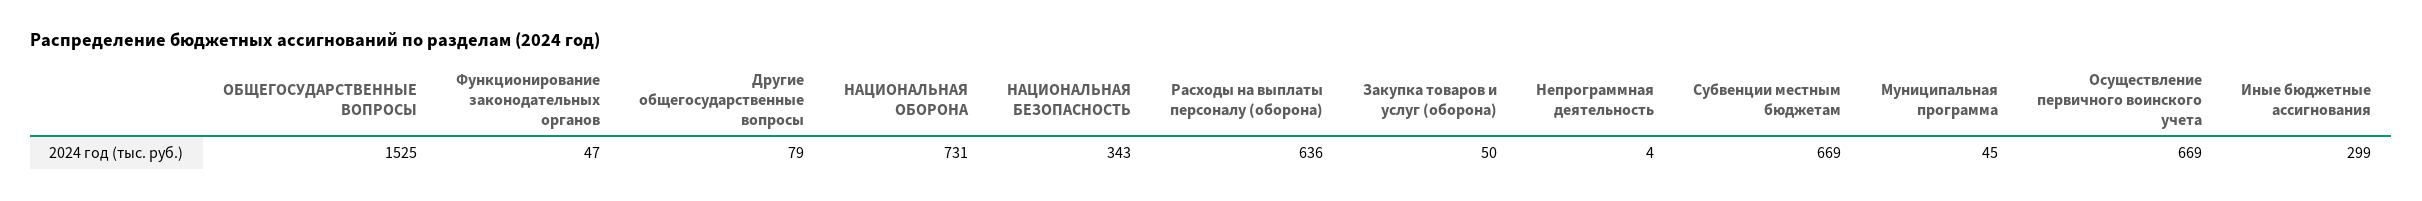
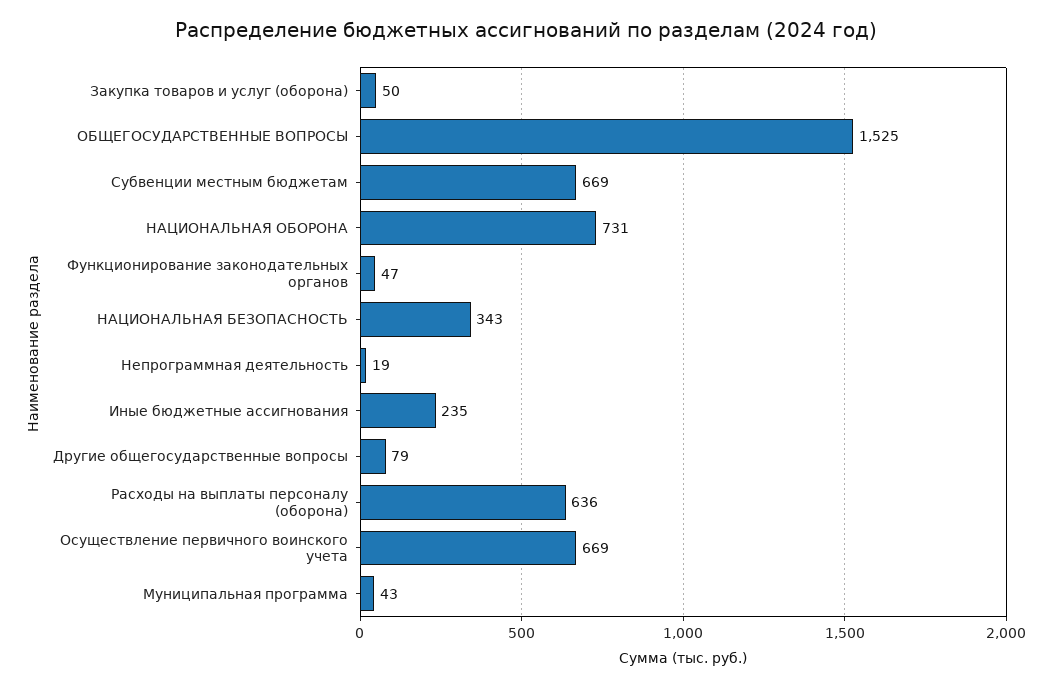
  {
    "ОБЩЕГОСУДАРСТВЕННЫЕ ВОПРОСЫ": 1525,
    "Функционирование законодательных органов": 47,
    "Другие общегосударственные вопросы": 79,
    "НАЦИОНАЛЬНАЯ ОБОРОНА": 731,
    "НАЦИОНАЛЬНАЯ БЕЗОПАСНОСТЬ": 343,
    "Расходы на выплаты персоналу (оборона)": 636,
    "Закупка товаров и услуг (оборона)": 50,
-   "Непрограммная деятельность": 4,
+   "Непрограммная деятельность": 19,
    "Субвенции местным бюджетам": 669,
-   "Муниципальная программа": 45,
+   "Муниципальная программа": 43,
    "Осуществление первичного воинского учета": 669,
-   "Иные бюджетные ассигнования": 299
+   "Иные бюджетные ассигнования": 235
  }

